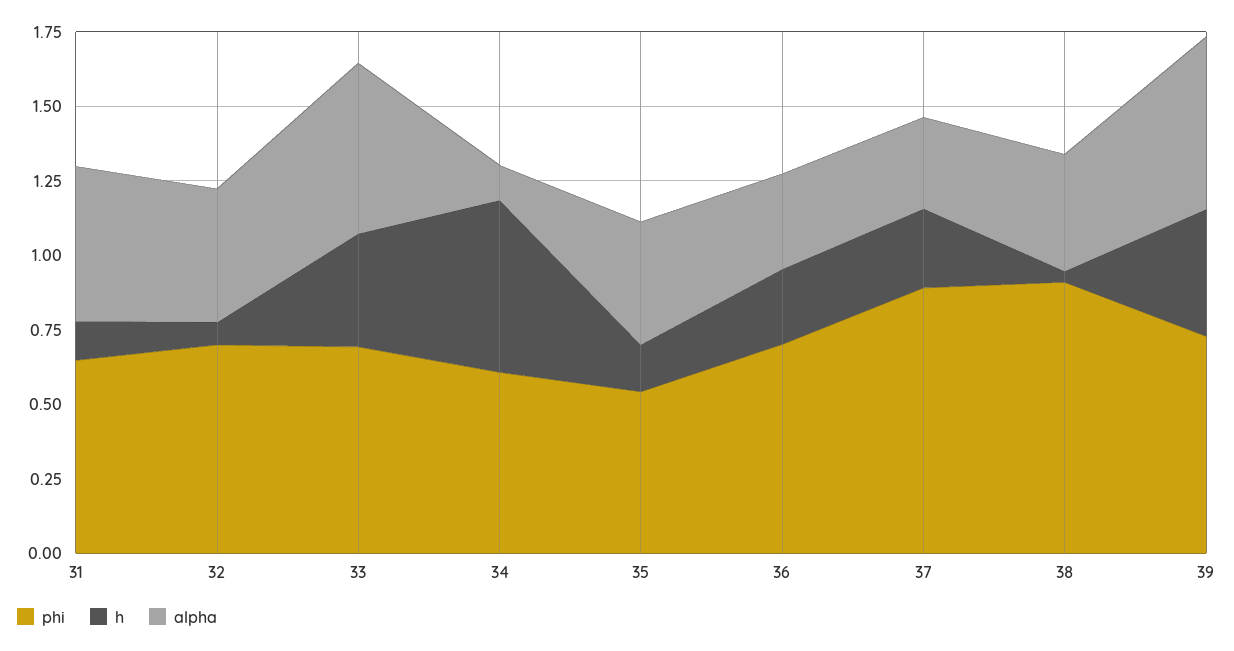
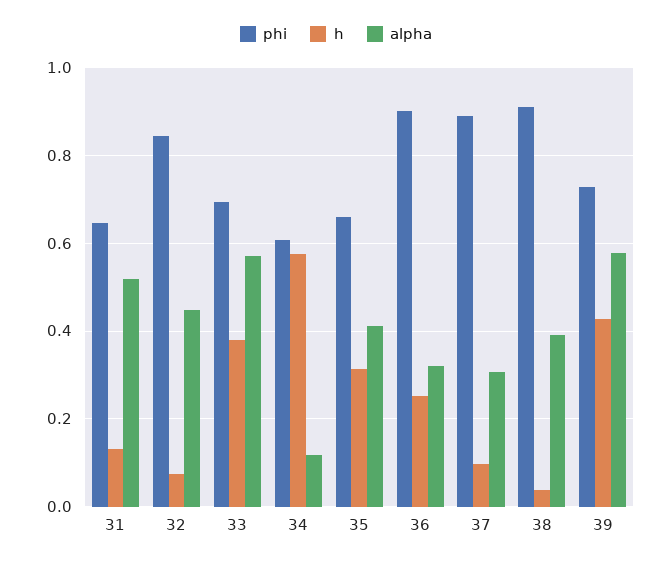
  {
    "phi": {
      "31": 0.64,
-     "32": 0.7,
+     "32": 0.84,
      "33": 0.7,
      "34": 0.6,
-     "35": 0.55,
+     "35": 0.66,
-     "36": 0.7,
+     "36": 0.9,
      "37": 0.9,
      "38": 0.92,
      "39": 0.72
    },
    "h": {
      "31": 0.14,
      "32": 0.08,
      "33": 0.38,
      "34": 0.58,
-     "35": 0.15,
+     "35": 0.32,
      "36": 0.26,
-     "37": 0.25,
+     "37": 0.1,
      "38": 0.04,
      "39": 0.42
    },
    "alpha": {
      "31": 0.52,
      "32": 0.44,
      "33": 0.58,
      "34": 0.12,
      "35": 0.42,
      "36": 0.32,
      "37": 0.3,
      "38": 0.4,
      "39": 0.58
    }
  }

